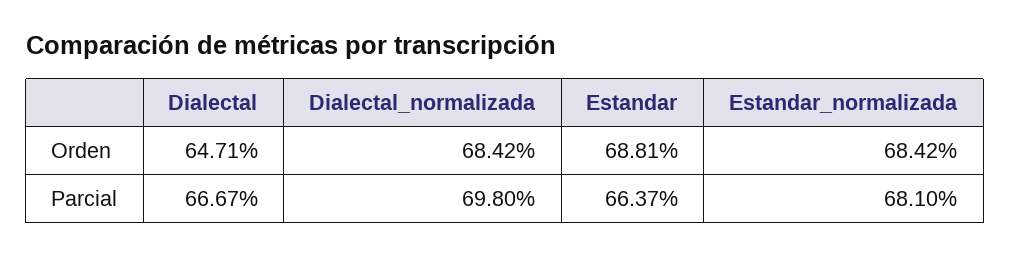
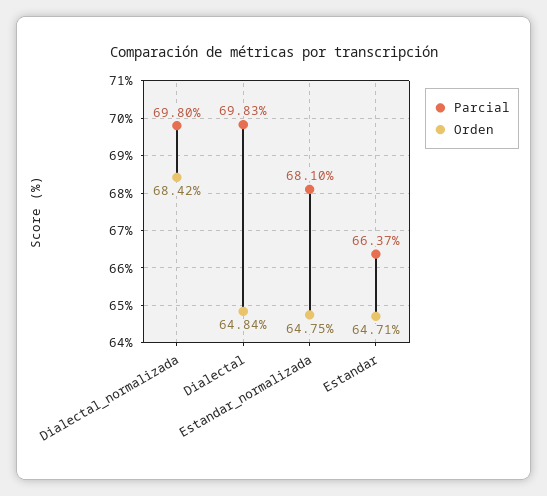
  {
    "Orden": {
-     "Dialectal": 64.71,
+     "Dialectal": 64.84,
      "Dialectal_normalizada": 68.42,
-     "Estandar": 68.81,
+     "Estandar": 64.71,
-     "Estandar_normalizada": 68.42
+     "Estandar_normalizada": 64.75
    },
    "Parcial": {
-     "Dialectal": 66.67,
+     "Dialectal": 69.83,
      "Dialectal_normalizada": 69.8,
      "Estandar": 66.37,
      "Estandar_normalizada": 68.1
    }
  }

